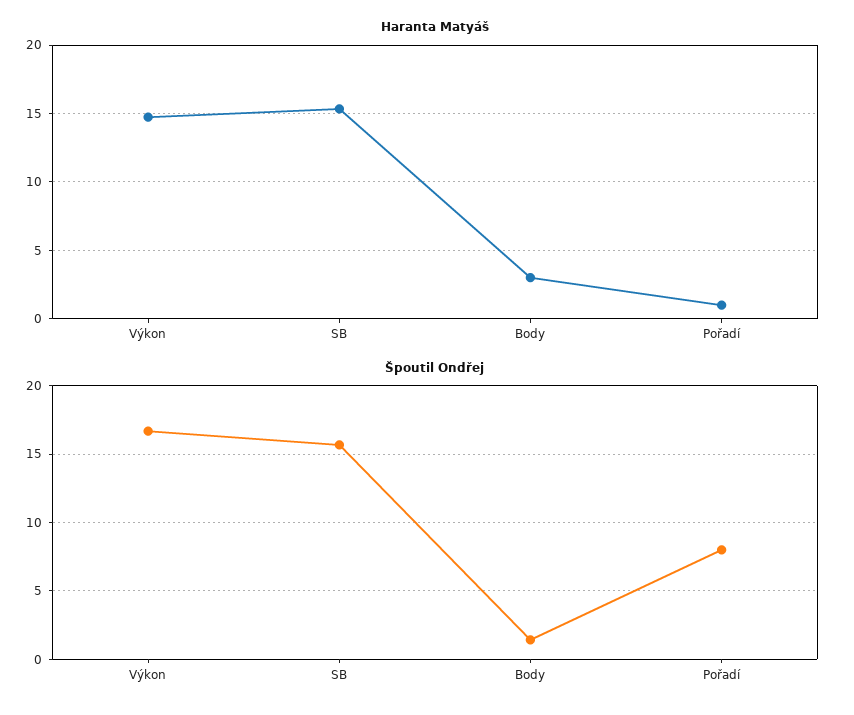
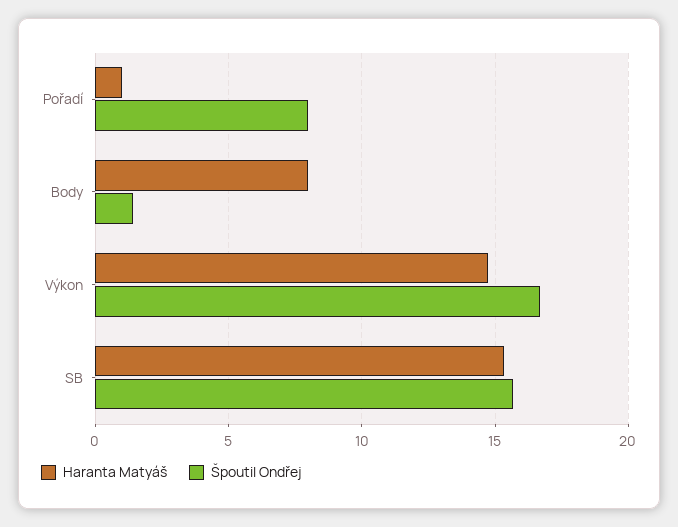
  {
    "Haranta Matyáš": {
      "Výkon": 14.5,
      "SB": 15.5,
-     "Body": 3,
+     "Body": 8,
      "Pořadí": 1
    },
    "Špoutil Ondřej": {
      "Výkon": 16.5,
      "SB": 15.5,
      "Body": 1.5,
      "Pořadí": 8
    }
  }

